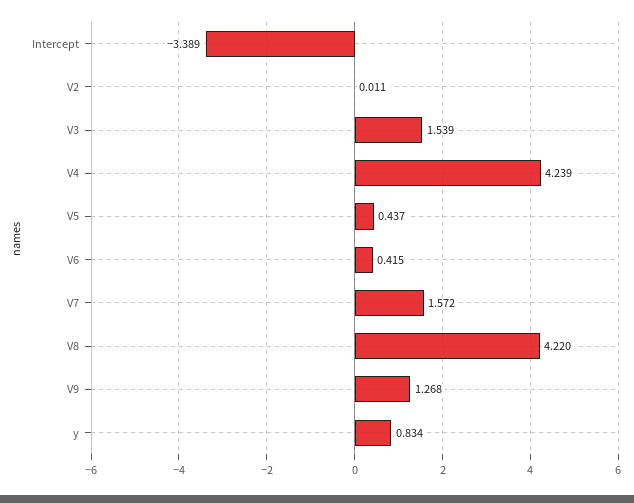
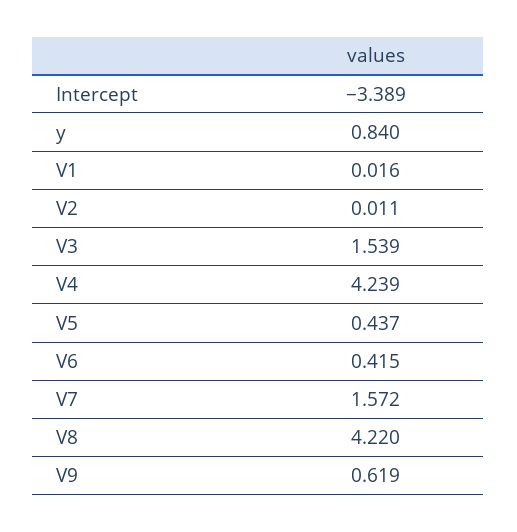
  {
    "Intercept": -3.389,
    "V2": 0.011,
    "V3": 1.539,
    "V4": 4.239,
    "V5": 0.437,
    "V6": 0.415,
    "V7": 1.572,
    "V8": 4.22,
-   "V9": 1.268,
+   "V9": 0.619,
-   "y": 0.834
+   "y": 0.84,
+   "V1": 0.016
  }

